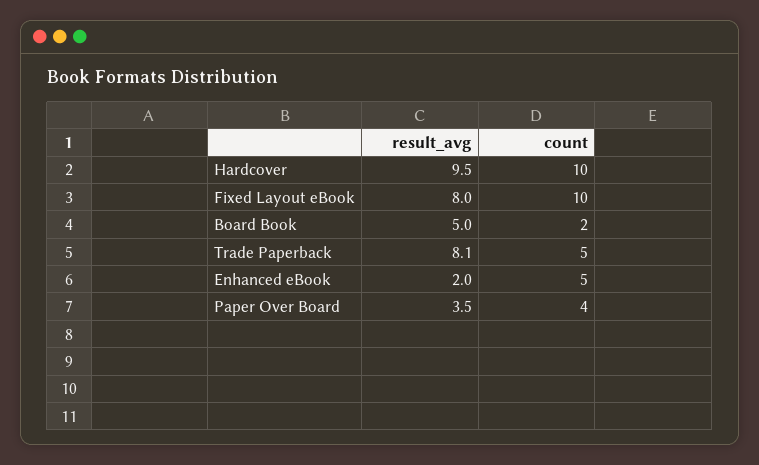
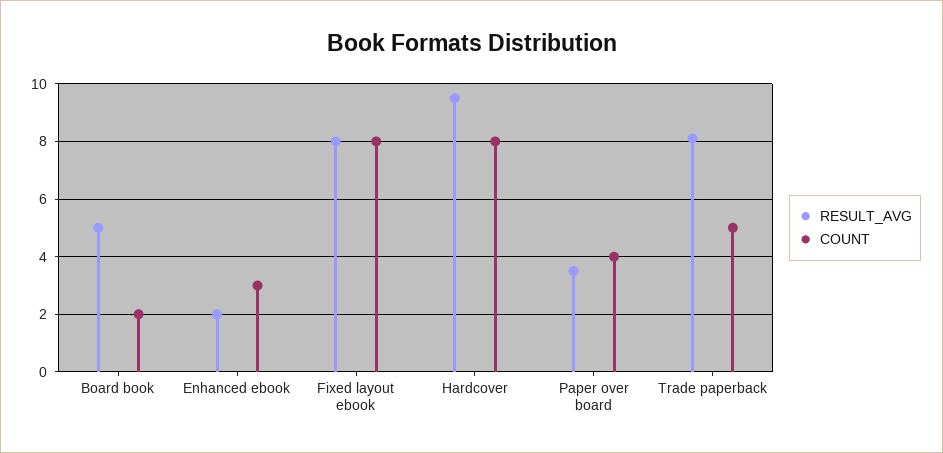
  {
    "result_avg": {
      "Hardcover": 9.5,
      "Fixed Layout eBook": 8,
      "Board Book": 5,
      "Trade Paperback": 8.1,
      "Enhanced eBook": 2,
      "Paper Over Board": 3.5
    },
    "count": {
-     "Hardcover": 10,
+     "Hardcover": 8,
-     "Fixed Layout eBook": 10,
+     "Fixed Layout eBook": 8,
      "Board Book": 2,
      "Trade Paperback": 5,
-     "Enhanced eBook": 5,
+     "Enhanced eBook": 3,
      "Paper Over Board": 4
    }
  }

